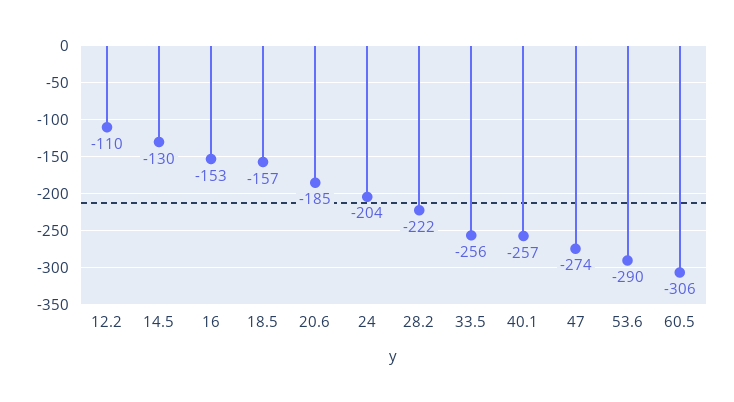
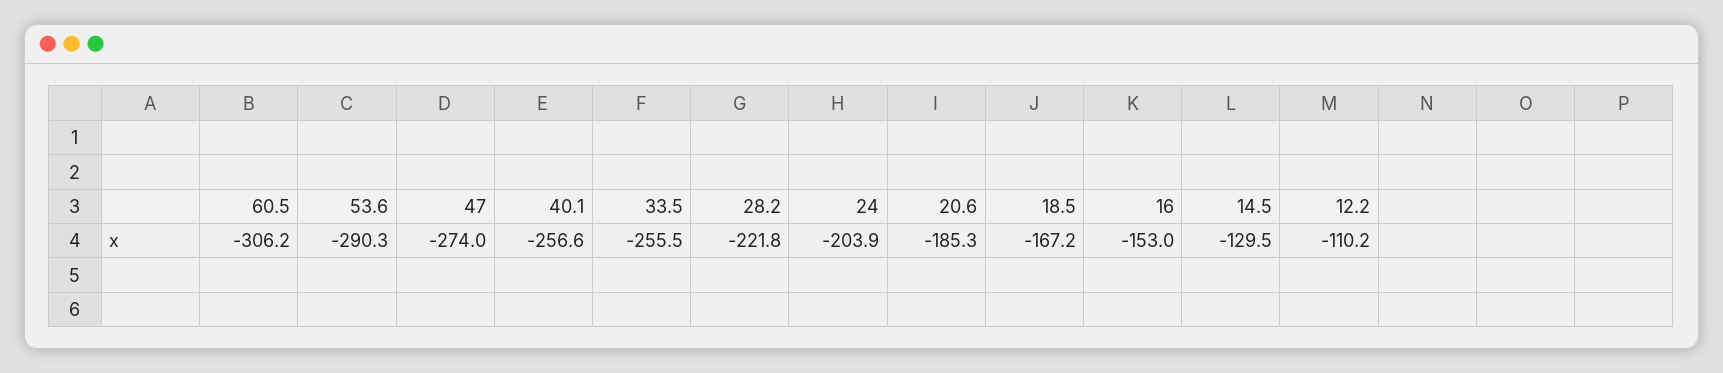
  {
    "12.2": -110.2,
    "14.5": -129.5,
    "16": -153,
-   "18.5": -157,
+   "18.5": -167.2,
    "20.6": -185.3,
    "24": -203.9,
    "28.2": -221.8,
    "33.5": -255.5,
    "40.1": -256.6,
    "47": -274,
    "53.6": -290.3,
    "60.5": -306.2
  }

